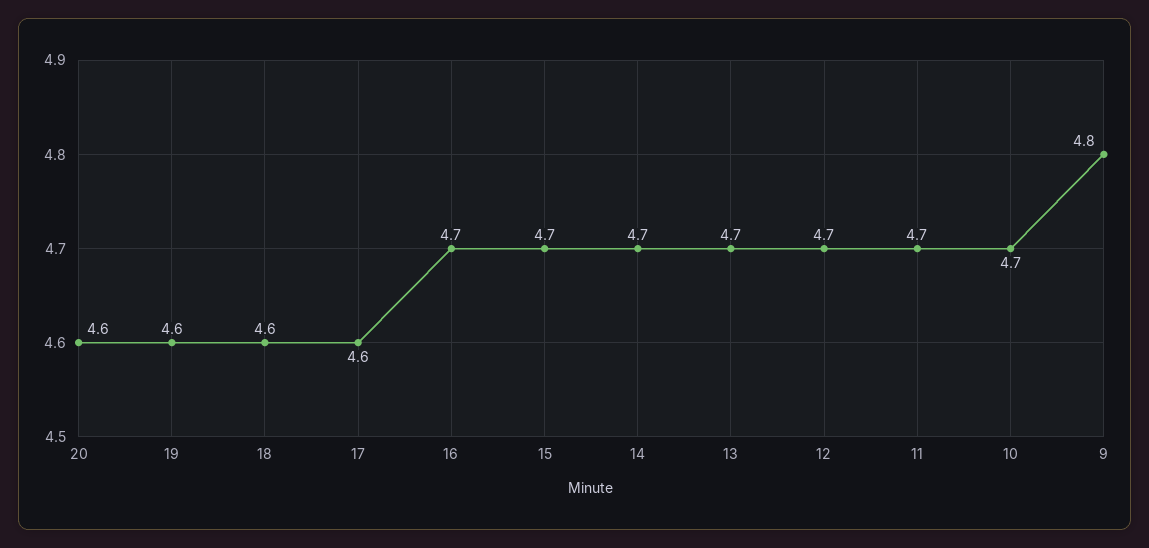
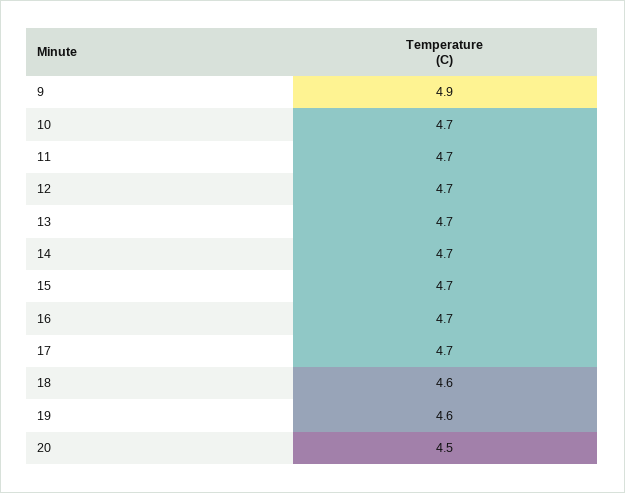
  {
-   "20": 4.6,
+   "20": 4.5,
    "19": 4.6,
    "18": 4.6,
-   "17": 4.6,
+   "17": 4.7,
    "16": 4.7,
    "15": 4.7,
    "14": 4.7,
    "13": 4.7,
    "12": 4.7,
    "11": 4.7,
    "10": 4.7,
-   "9": 4.8
+   "9": 4.9
  }

